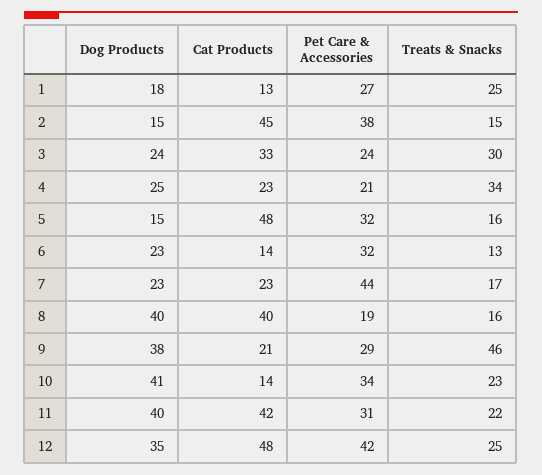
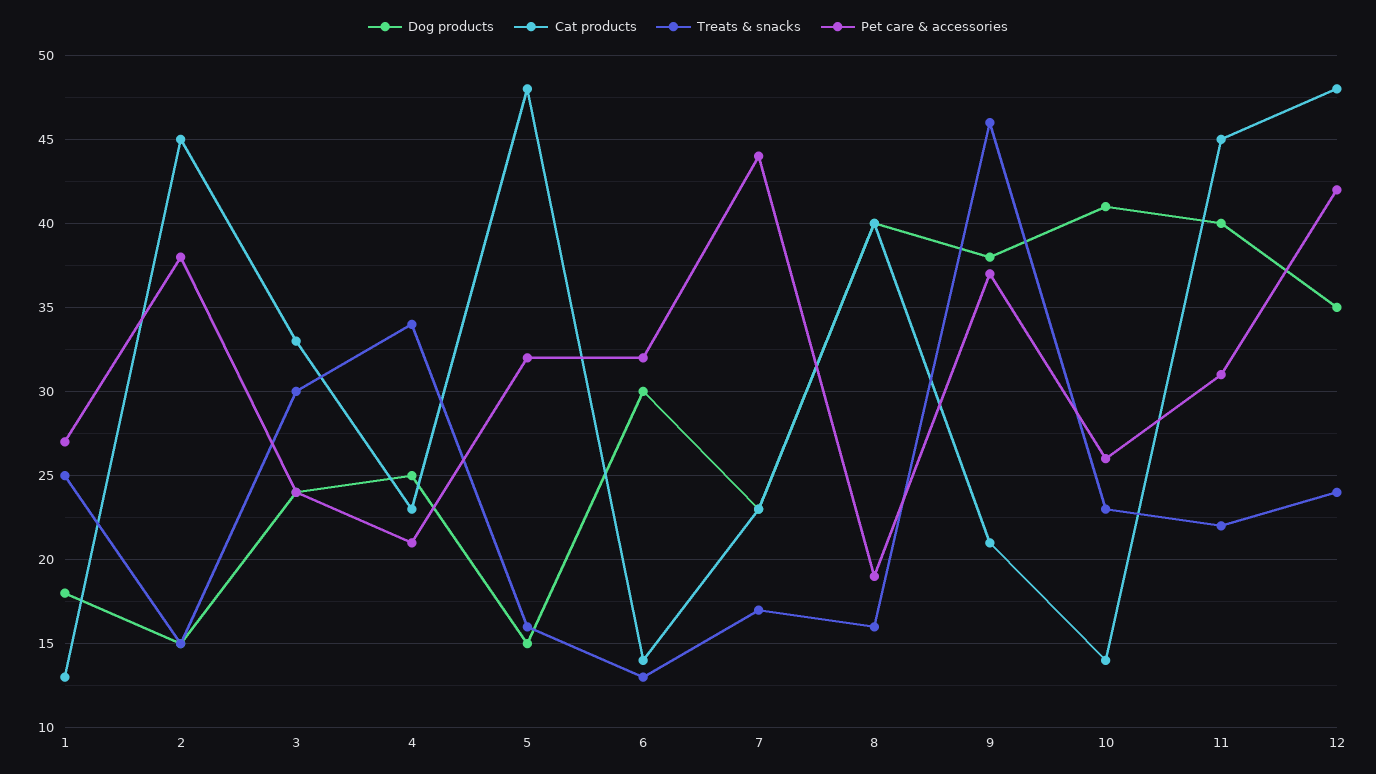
  {
    "Dog Products": {
      "1": 18,
      "2": 15,
      "3": 24,
      "4": 25,
      "5": 15,
-     "6": 23,
+     "6": 30,
      "7": 23,
      "8": 40,
      "9": 38,
      "10": 41,
      "11": 40,
      "12": 35
    },
    "Cat Products": {
      "1": 13,
      "2": 45,
      "3": 33,
      "4": 23,
      "5": 48,
      "6": 14,
      "7": 23,
      "8": 40,
      "9": 21,
      "10": 14,
-     "11": 42,
+     "11": 45,
      "12": 48
    },
    "Pet Care & Accessories": {
      "1": 27,
      "2": 38,
      "3": 24,
      "4": 21,
      "5": 32,
      "6": 32,
      "7": 44,
      "8": 19,
-     "9": 29,
+     "9": 37,
-     "10": 34,
+     "10": 26,
      "11": 31,
      "12": 42
    },
    "Treats & Snacks": {
      "1": 25,
      "2": 15,
      "3": 30,
      "4": 34,
      "5": 16,
      "6": 13,
      "7": 17,
      "8": 16,
      "9": 46,
      "10": 23,
      "11": 22,
-     "12": 25
+     "12": 24
    }
  }

